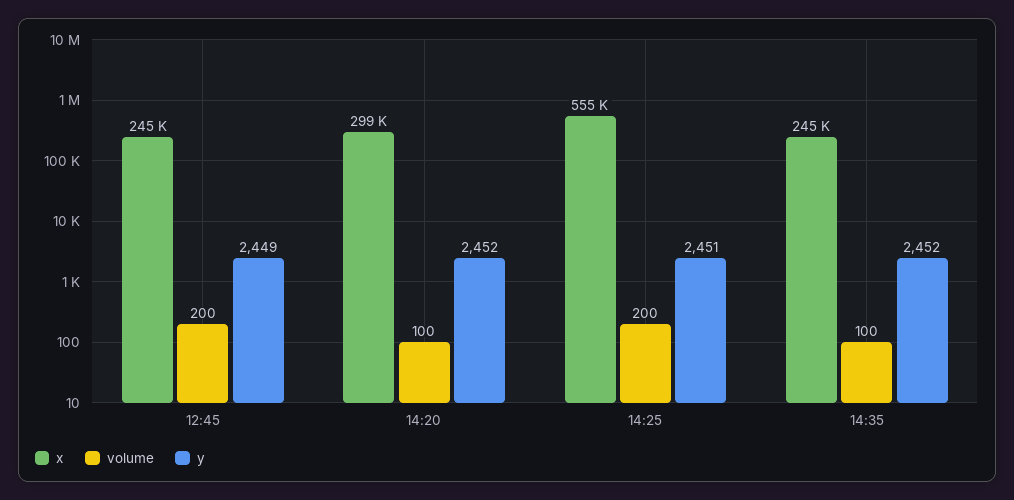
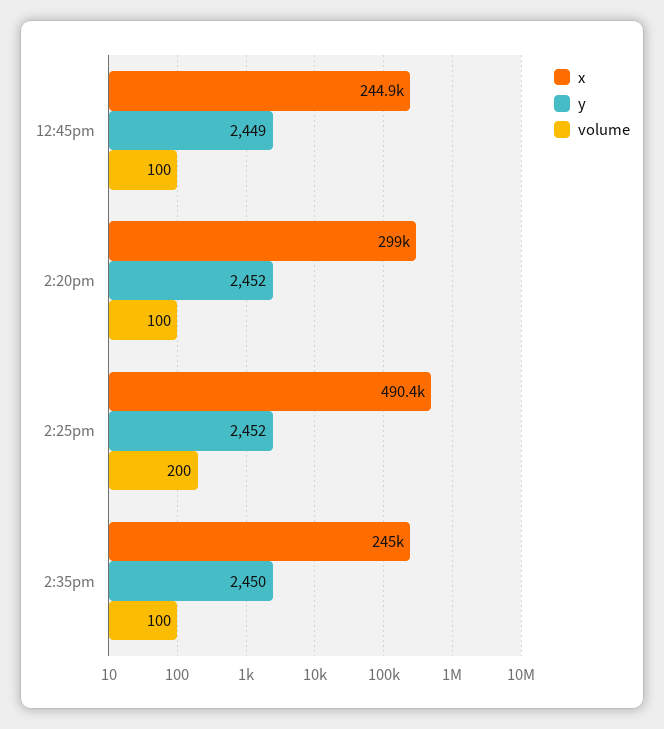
  {
    "x": {
      "12:45": 244900,
      "14:20": 299000,
-     "14:25": 555000,
+     "14:25": 490400,
      "14:35": 245000
    },
    "volume": {
-     "12:45": 200,
+     "12:45": 100,
      "14:20": 100,
      "14:25": 200,
      "14:35": 100
    },
    "y": {
      "12:45": 2449,
      "14:20": 2452,
-     "14:25": 2451,
+     "14:25": 2452,
-     "14:35": 2452
+     "14:35": 2450
    }
  }

